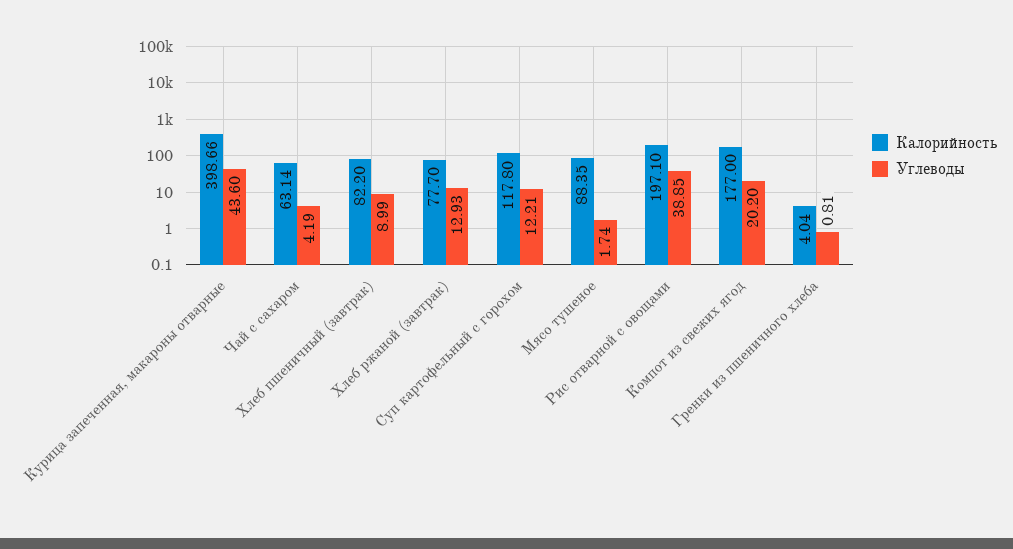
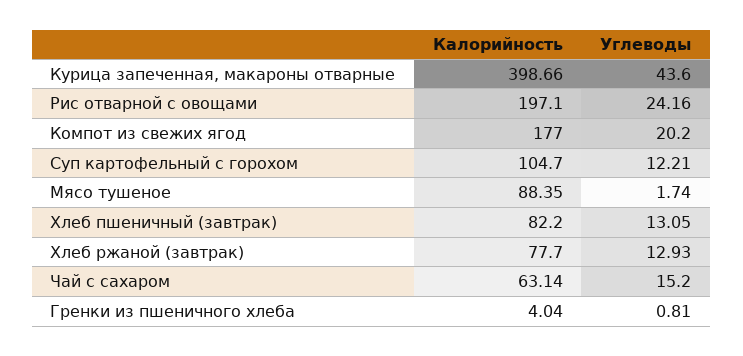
  {
    "Калорийность": {
      "Курица запеченная, макароны отварные": 398.66,
      "Чай с сахаром": 63.14,
      "Хлеб пшеничный (завтрак)": 82.2,
      "Хлеб ржаной (завтрак)": 77.7,
-     "Суп картофельный с горохом": 117.8,
+     "Суп картофельный с горохом": 104.7,
      "Мясо тушеное": 88.35,
      "Рис отварной с овощами": 197.1,
      "Компот из свежих ягод": 177,
      "Гренки из пшеничного хлеба": 4.04
    },
    "Углеводы": {
      "Курица запеченная, макароны отварные": 43.6,
-     "Чай с сахаром": 4.19,
+     "Чай с сахаром": 15.2,
-     "Хлеб пшеничный (завтрак)": 8.99,
+     "Хлеб пшеничный (завтрак)": 13.05,
      "Хлеб ржаной (завтрак)": 12.93,
      "Суп картофельный с горохом": 12.21,
      "Мясо тушеное": 1.74,
-     "Рис отварной с овощами": 38.85,
+     "Рис отварной с овощами": 24.16,
      "Компот из свежих ягод": 20.2,
      "Гренки из пшеничного хлеба": 0.81
    }
  }

